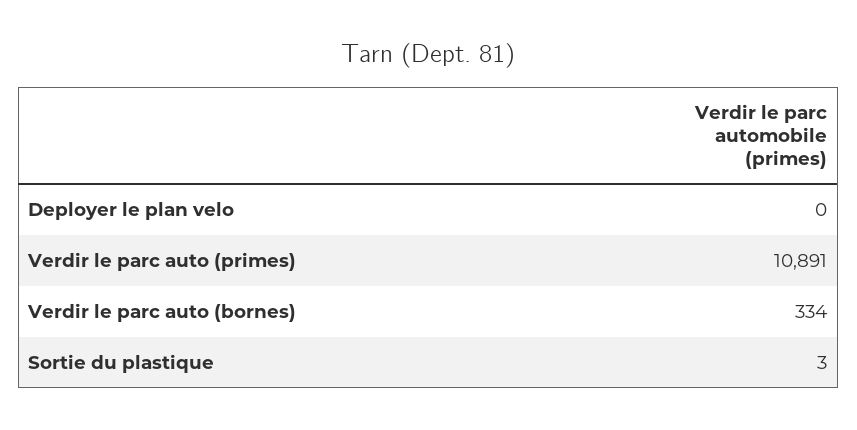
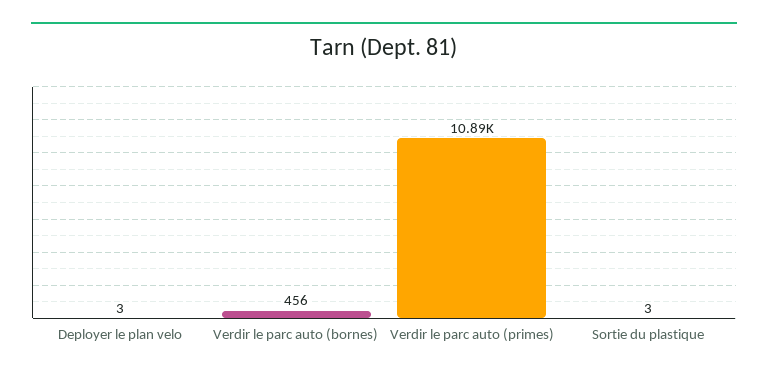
  {
-   "Deployer le plan velo": 0,
+   "Deployer le plan velo": 3,
    "Verdir le parc auto (primes)": 10891,
-   "Verdir le parc auto (bornes)": 334,
+   "Verdir le parc auto (bornes)": 456,
    "Sortie du plastique": 3
  }

